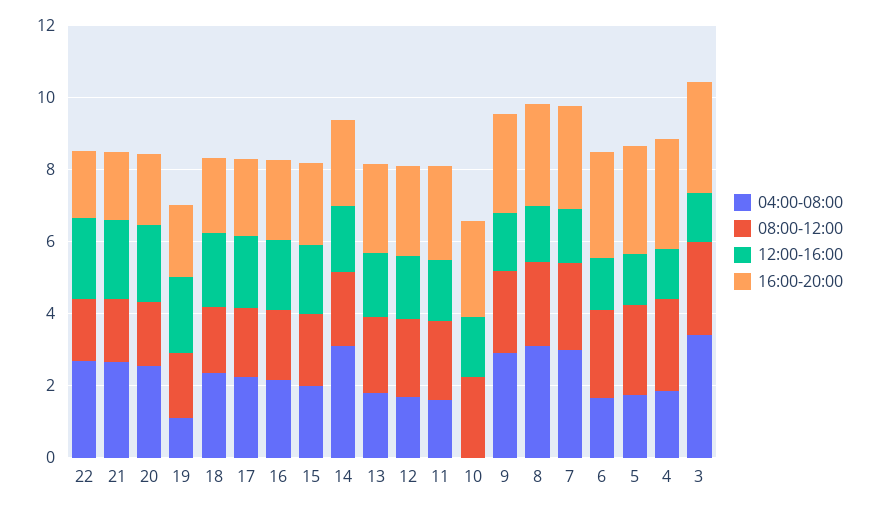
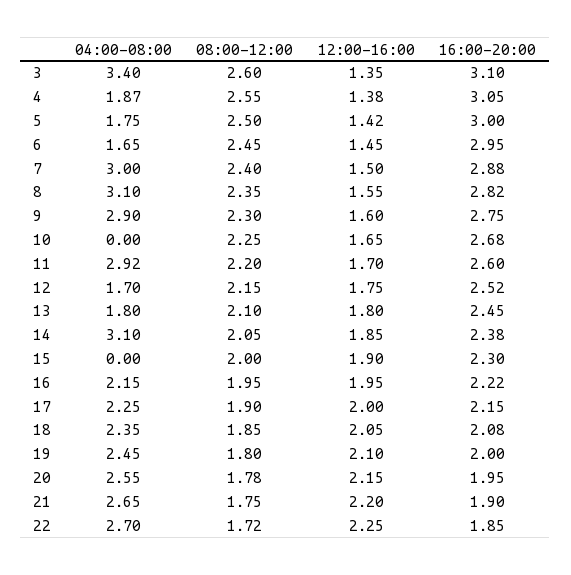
  {
    "04:00-08:00": {
      "22": 2.7,
      "21": 2.65,
      "20": 2.55,
-     "19": 1,
+     "19": 2.45,
      "18": 2.35,
      "17": 2.25,
      "16": 2.15,
-     "15": 2,
+     "15": 0,
      "14": 3.1,
      "13": 1.8,
      "12": 1.7,
-     "11": 1.5,
+     "11": 2.92,
      "10": 0,
      "9": 2.9,
      "8": 3.1,
      "7": 3,
      "6": 1.65,
      "5": 1.75,
      "4": 1.87,
      "3": 3.4
    },
    "08:00-12:00": {
      "22": 1.72,
      "21": 1.75,
      "20": 1.78,
      "19": 1.8,
      "18": 1.85,
      "17": 1.9,
      "16": 1.95,
      "15": 2,
      "14": 2.05,
      "13": 2.1,
      "12": 2.15,
      "11": 2.2,
      "10": 2.25,
      "9": 2.3,
      "8": 2.35,
      "7": 2.4,
      "6": 2.45,
      "5": 2.5,
      "4": 2.55,
      "3": 2.6
    },
    "12:00-16:00": {
      "22": 2.25,
      "21": 2.2,
      "20": 2.15,
      "19": 2.1,
      "18": 2.05,
      "17": 2,
      "16": 1.95,
      "15": 1.9,
      "14": 1.85,
      "13": 1.8,
      "12": 1.75,
      "11": 1.7,
      "10": 1.65,
      "9": 1.6,
      "8": 1.55,
      "7": 1.5,
      "6": 1.45,
      "5": 1.42,
      "4": 1.38,
      "3": 1.35
    },
    "16:00-20:00": {
      "22": 1.85,
      "21": 1.9,
      "20": 1.95,
      "19": 2,
      "18": 2.08,
      "17": 2.15,
      "16": 2.22,
      "15": 2.3,
      "14": 2.38,
      "13": 2.45,
      "12": 2.52,
      "11": 2.6,
      "10": 2.68,
      "9": 2.75,
      "8": 2.82,
      "7": 2.88,
      "6": 2.95,
      "5": 3,
      "4": 3.05,
      "3": 3.1
    }
  }

